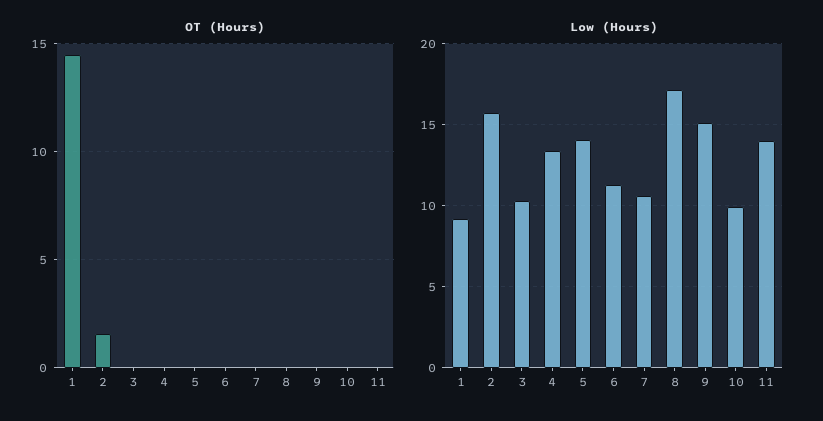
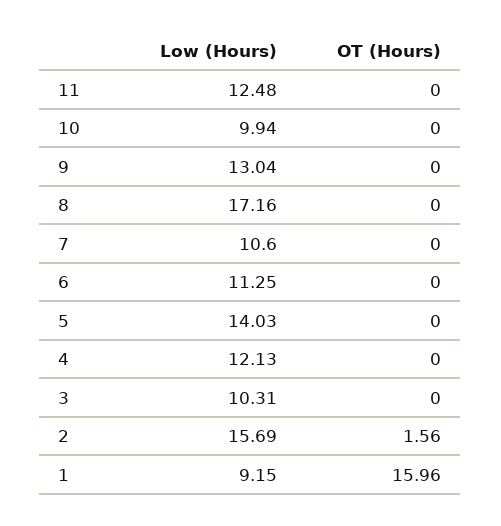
  {
    "OT (Hours)": {
-     "1": 14.5,
+     "1": 15.96,
      "2": 1.56,
      "3": 0,
      "4": 0,
      "5": 0,
      "6": 0,
      "7": 0,
      "8": 0,
      "9": 0,
      "10": 0,
      "11": 0
    },
    "Low (Hours)": {
      "1": 9.15,
      "2": 15.69,
      "3": 10.31,
-     "4": 13.5,
+     "4": 12.13,
      "5": 14.03,
      "6": 11.25,
      "7": 10.6,
      "8": 17.16,
-     "9": 15,
+     "9": 13.04,
      "10": 9.94,
-     "11": 14
+     "11": 12.48
    }
  }

